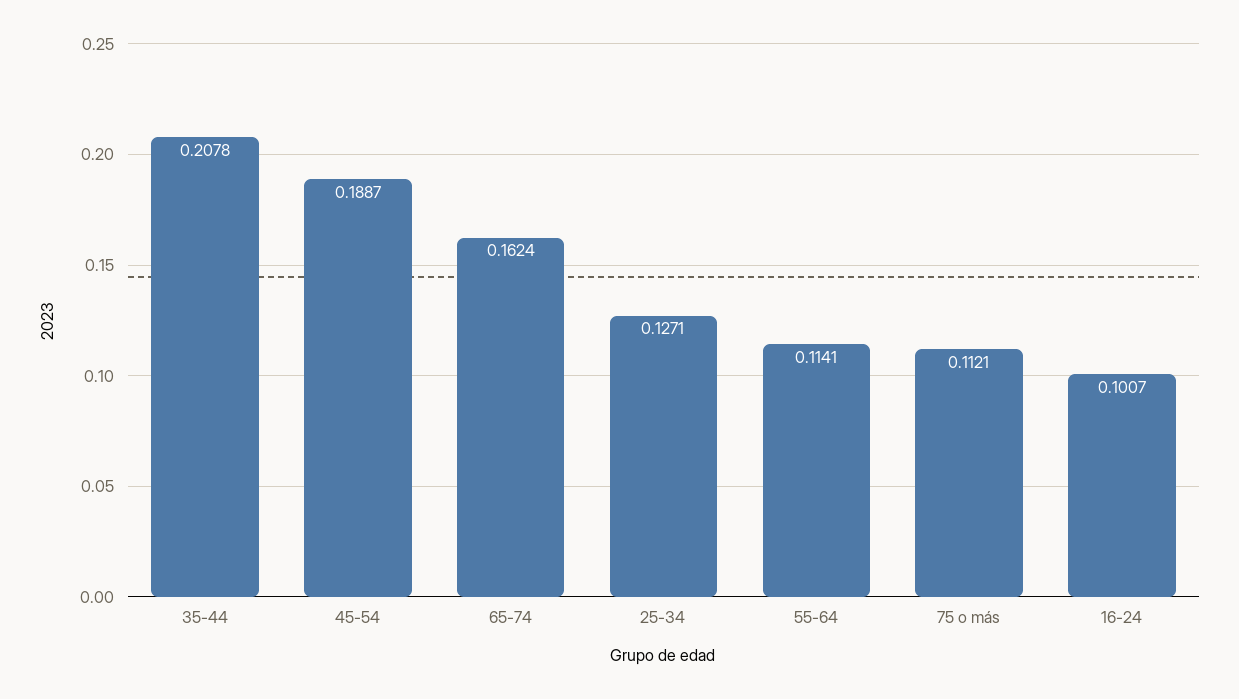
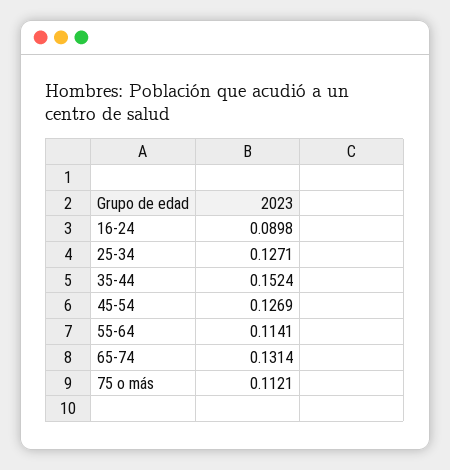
  {
-   "35-44": 0.2078,
+   "35-44": 0.1524,
-   "45-54": 0.1887,
+   "45-54": 0.1269,
-   "65-74": 0.1624,
+   "65-74": 0.1314,
    "25-34": 0.1271,
    "55-64": 0.1141,
    "75 o más": 0.1121,
-   "16-24": 0.1007
+   "16-24": 0.0898
  }

